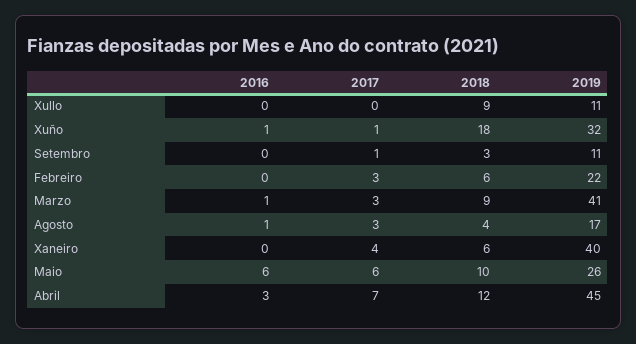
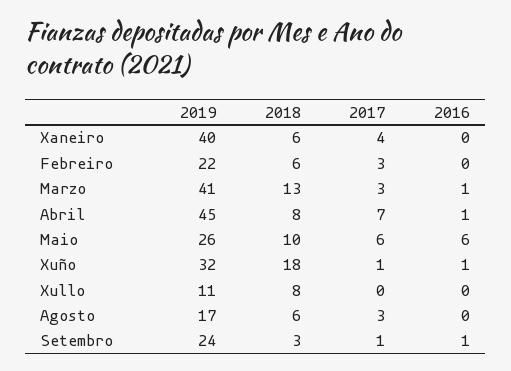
  {
    "2016": {
      "Xullo": 0,
      "Xuño": 1,
-     "Setembro": 0,
+     "Setembro": 1,
      "Febreiro": 0,
      "Marzo": 1,
-     "Agosto": 1,
+     "Agosto": 0,
      "Xaneiro": 0,
      "Maio": 6,
-     "Abril": 3
+     "Abril": 1
    },
    "2017": {
      "Xullo": 0,
      "Xuño": 1,
      "Setembro": 1,
      "Febreiro": 3,
      "Marzo": 3,
      "Agosto": 3,
      "Xaneiro": 4,
      "Maio": 6,
      "Abril": 7
    },
    "2018": {
-     "Xullo": 9,
+     "Xullo": 8,
      "Xuño": 18,
      "Setembro": 3,
      "Febreiro": 6,
-     "Marzo": 9,
+     "Marzo": 13,
-     "Agosto": 4,
+     "Agosto": 6,
      "Xaneiro": 6,
      "Maio": 10,
-     "Abril": 12
+     "Abril": 8
    },
    "2019": {
      "Xullo": 11,
      "Xuño": 32,
-     "Setembro": 11,
+     "Setembro": 24,
      "Febreiro": 22,
      "Marzo": 41,
      "Agosto": 17,
      "Xaneiro": 40,
      "Maio": 26,
      "Abril": 45
    }
  }

